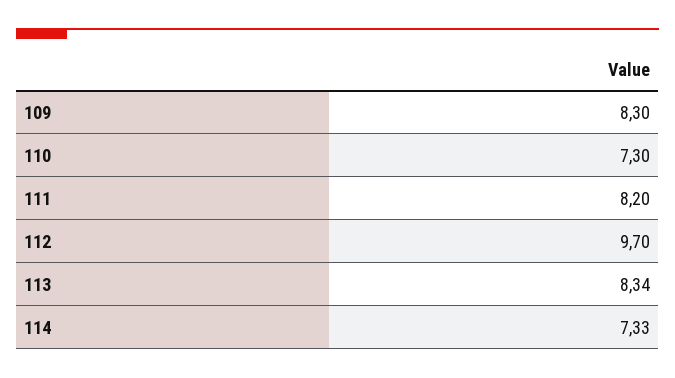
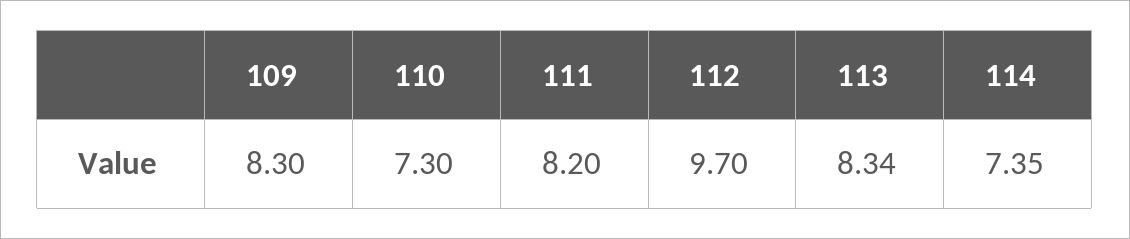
  {
    "109": 8.3,
    "110": 7.3,
    "111": 8.2,
    "112": 9.7,
    "113": 8.34,
-   "114": 7.33
+   "114": 7.35
  }

